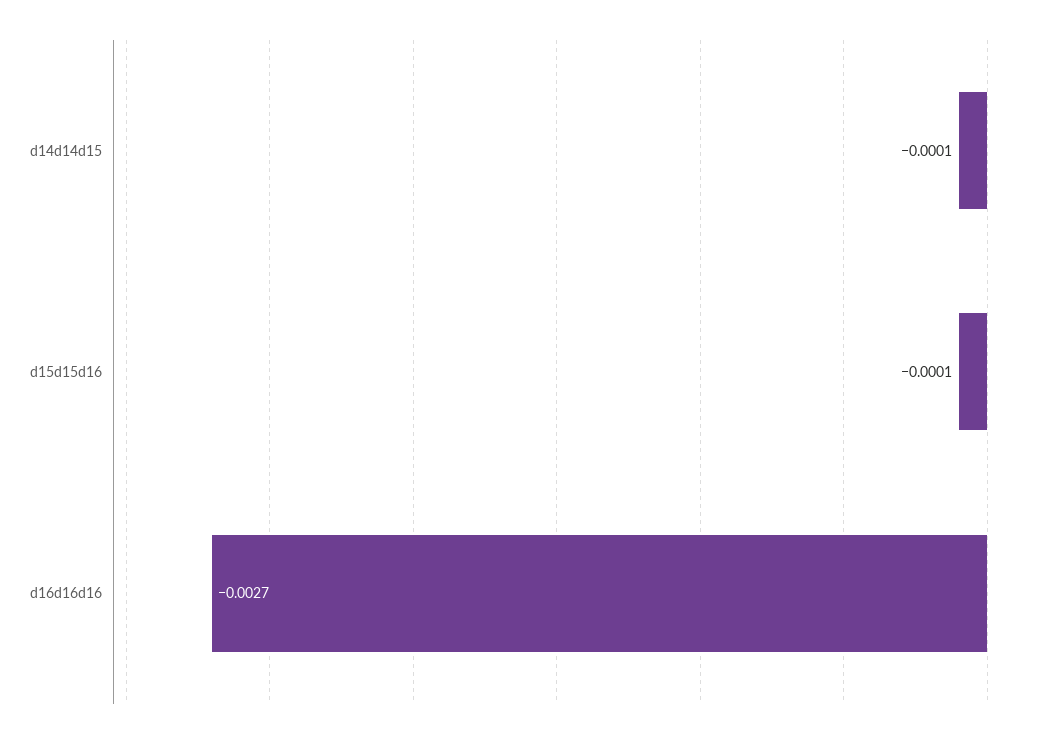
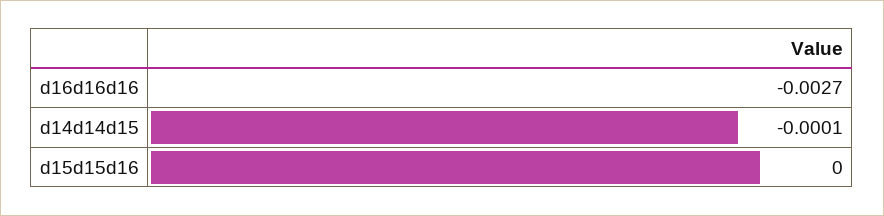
  {
    "d14d14d15": -0.0001,
-   "d15d15d16": -0.0001,
+   "d15d15d16": 0,
    "d16d16d16": -0.0027
  }

